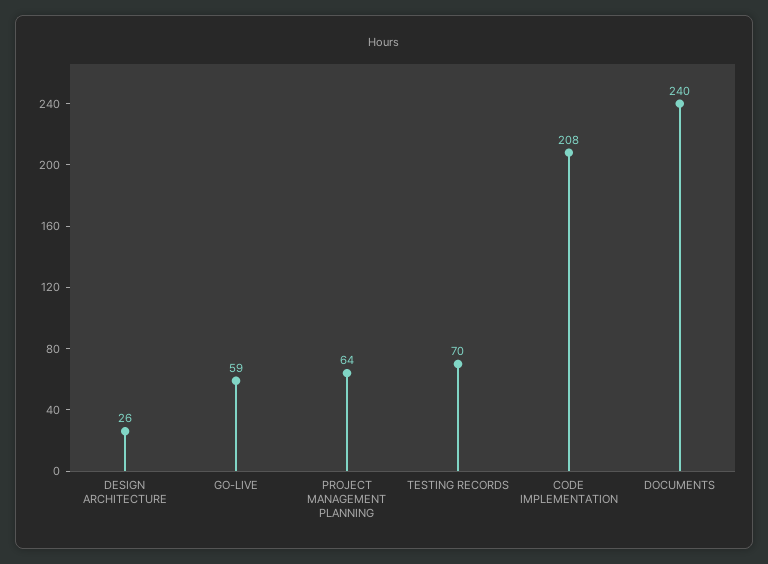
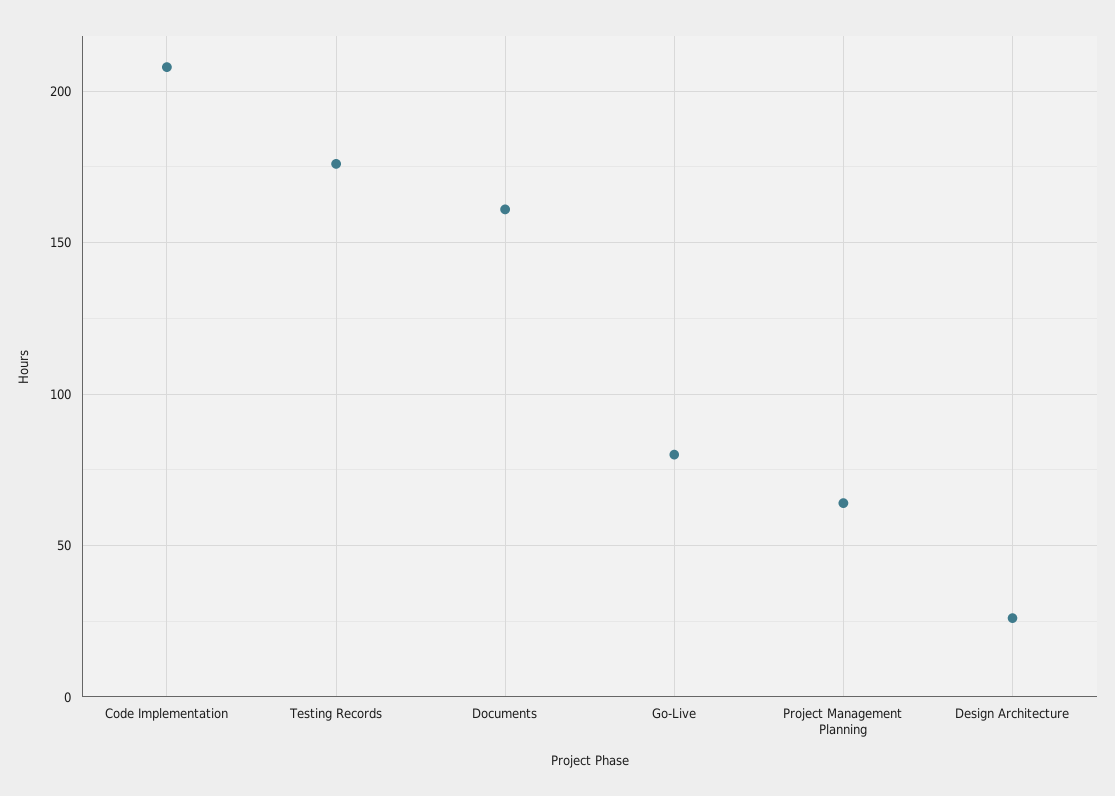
  {
    "DESIGN ARCHITECTURE": 26,
-   "GO-LIVE": 59,
+   "GO-LIVE": 80,
    "PROJECT MANAGEMENT PLANNING": 64,
-   "TESTING RECORDS": 70,
+   "TESTING RECORDS": 175,
    "CODE IMPLEMENTATION": 208,
-   "DOCUMENTS": 240
+   "DOCUMENTS": 160
  }

